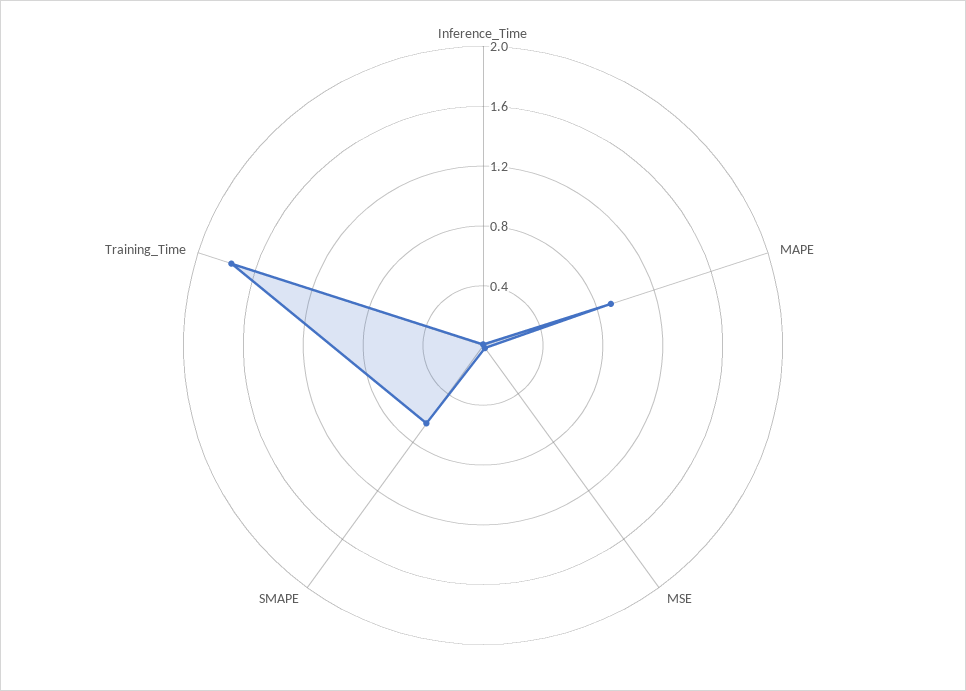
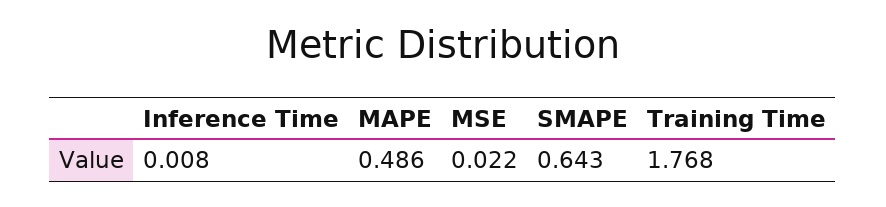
  {
    "Inference_Time": 0.008,
-   "MAPE": 0.9,
+   "MAPE": 0.486,
    "MSE": 0.022,
    "SMAPE": 0.643,
    "Training_Time": 1.768
  }

